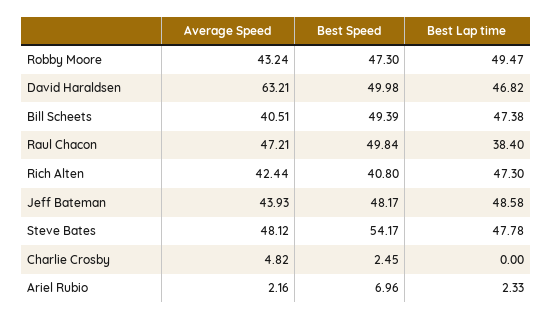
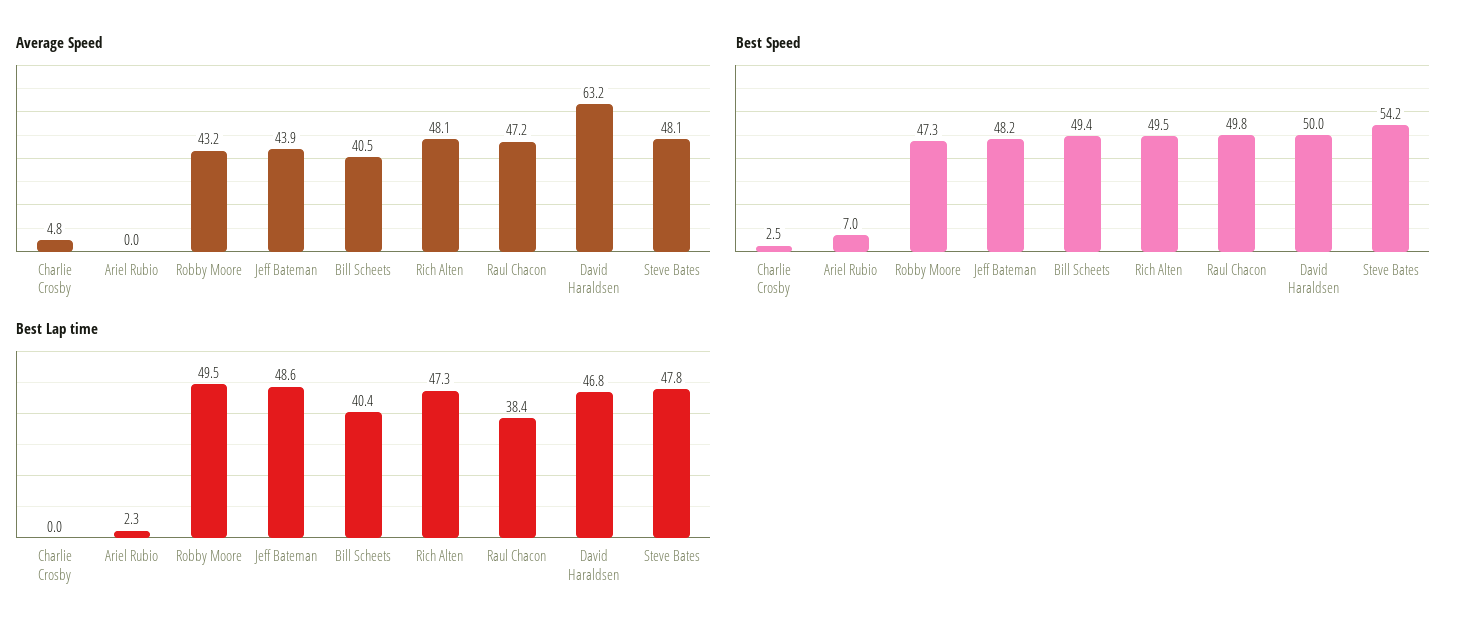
  {
    "Average Speed": {
      "Robby Moore": 43.24,
      "David Haraldsen": 63.21,
      "Bill Scheets": 40.51,
      "Raul Chacon": 47.21,
-     "Rich Alten": 42.44,
+     "Rich Alten": 48.1,
      "Jeff Bateman": 43.93,
      "Steve Bates": 48.12,
      "Charlie Crosby": 4.82,
-     "Ariel Rubio": 2.16
+     "Ariel Rubio": 0
    },
    "Best Speed": {
      "Robby Moore": 47.3,
      "David Haraldsen": 49.98,
      "Bill Scheets": 49.39,
      "Raul Chacon": 49.84,
-     "Rich Alten": 40.8,
+     "Rich Alten": 49.5,
      "Jeff Bateman": 48.17,
      "Steve Bates": 54.17,
      "Charlie Crosby": 2.45,
      "Ariel Rubio": 6.96
    },
    "Best Lap time": {
      "Robby Moore": 49.47,
      "David Haraldsen": 46.82,
-     "Bill Scheets": 47.38,
+     "Bill Scheets": 40.4,
      "Raul Chacon": 38.4,
      "Rich Alten": 47.3,
      "Jeff Bateman": 48.58,
      "Steve Bates": 47.78,
      "Charlie Crosby": 0,
      "Ariel Rubio": 2.33
    }
  }

